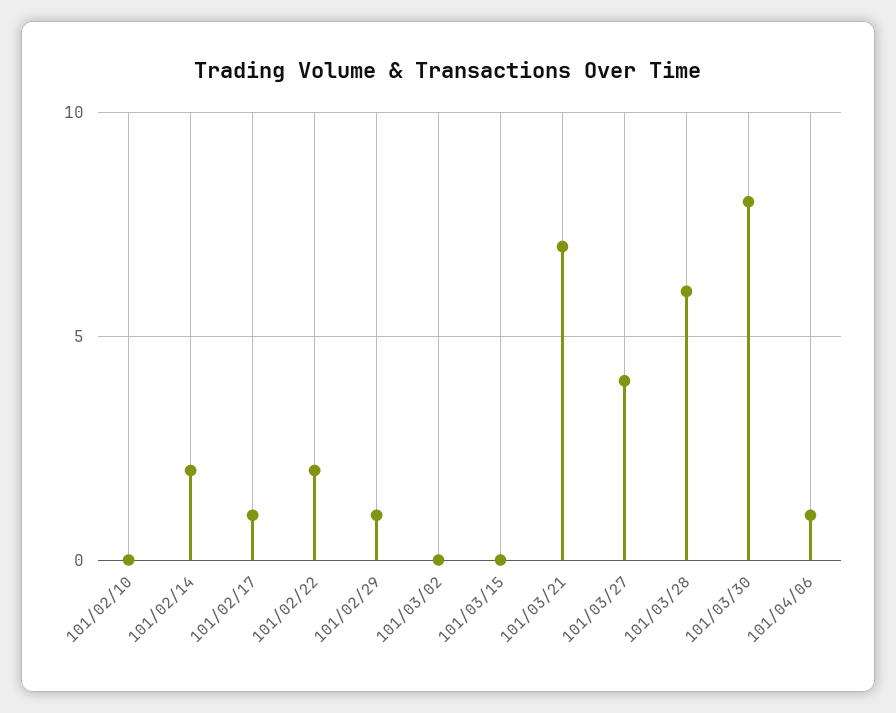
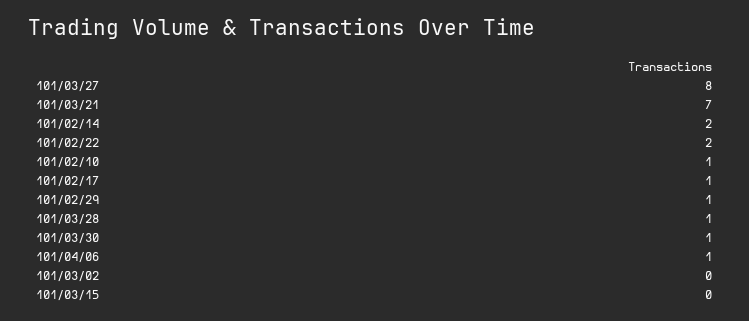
  {
-   "101/02/10": 0,
+   "101/02/10": 1,
    "101/02/14": 2,
    "101/02/17": 1,
    "101/02/22": 2,
    "101/02/29": 1,
    "101/03/02": 0,
    "101/03/15": 0,
    "101/03/21": 7,
-   "101/03/27": 4,
+   "101/03/27": 8,
-   "101/03/28": 6,
+   "101/03/28": 1,
-   "101/03/30": 8,
+   "101/03/30": 1,
    "101/04/06": 1
  }

